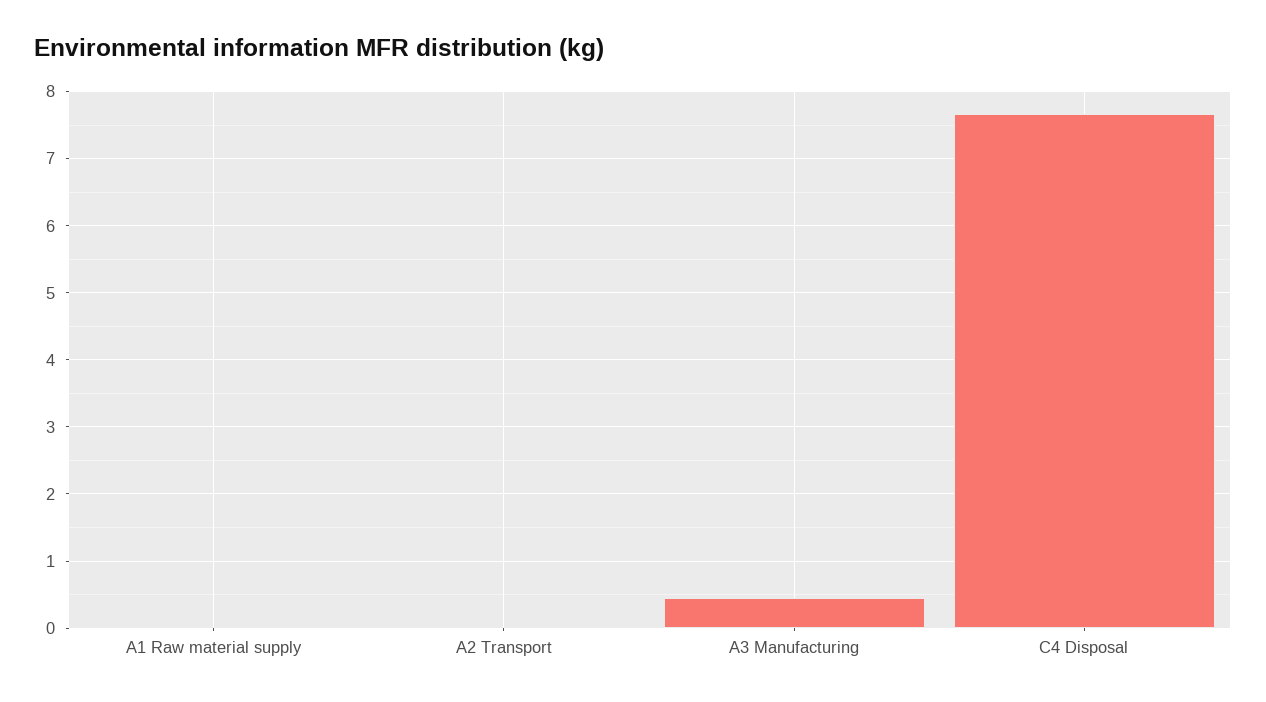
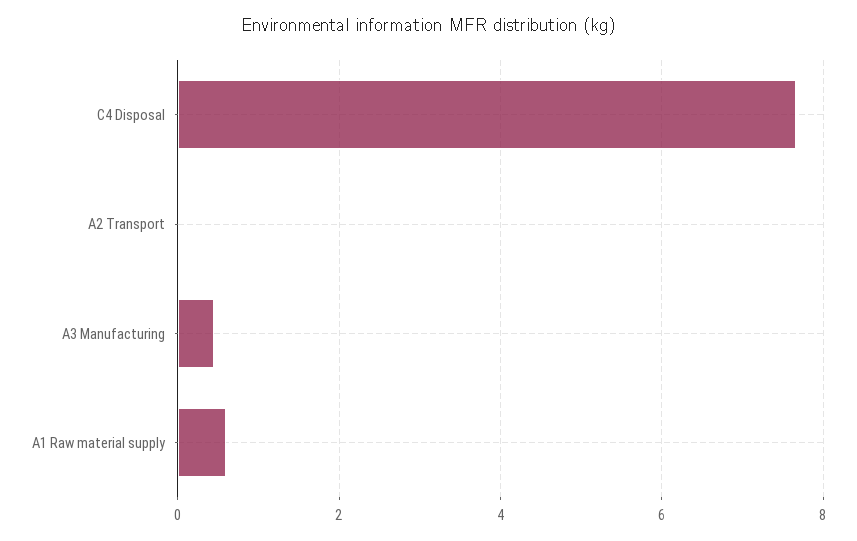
  {
-   "A1 Raw material supply": 0,
+   "A1 Raw material supply": 0.6,
    "A2 Transport": 0,
    "A3 Manufacturing": 0.5,
    "C4 Disposal": 7.7
  }

